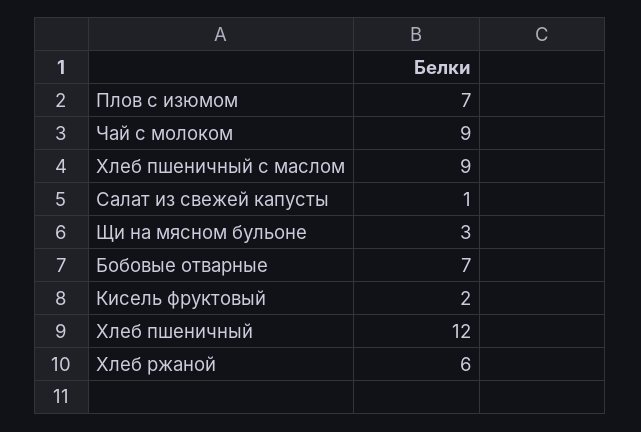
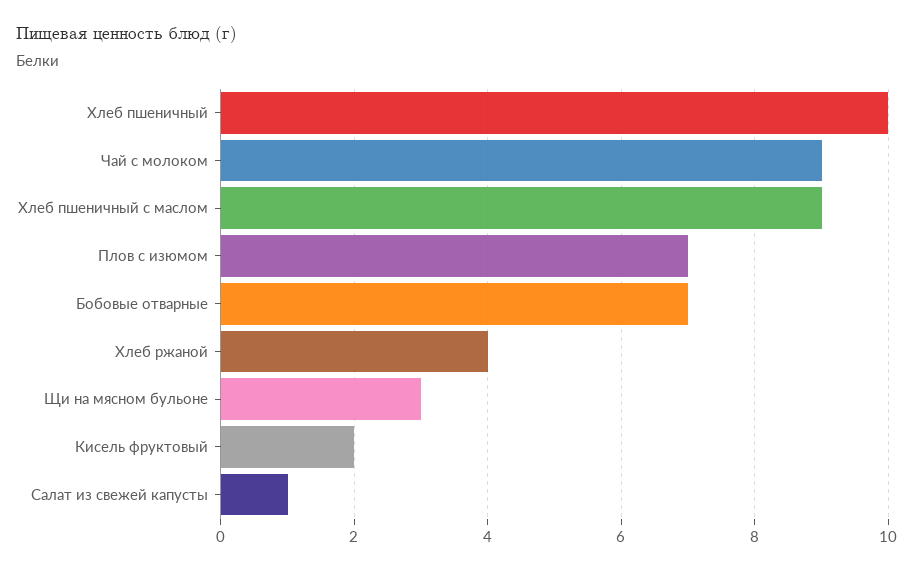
  {
    "Плов с изюмом": 7,
    "Чай с молоком": 9,
    "Хлеб пшеничный с маслом": 9,
    "Салат из свежей капусты": 1,
    "Щи на мясном бульоне": 3,
    "Бобовые отварные": 7,
    "Кисель фруктовый": 2,
-   "Хлеб пшеничный": 12,
+   "Хлеб пшеничный": 10,
-   "Хлеб ржаной": 6
+   "Хлеб ржаной": 4
  }

